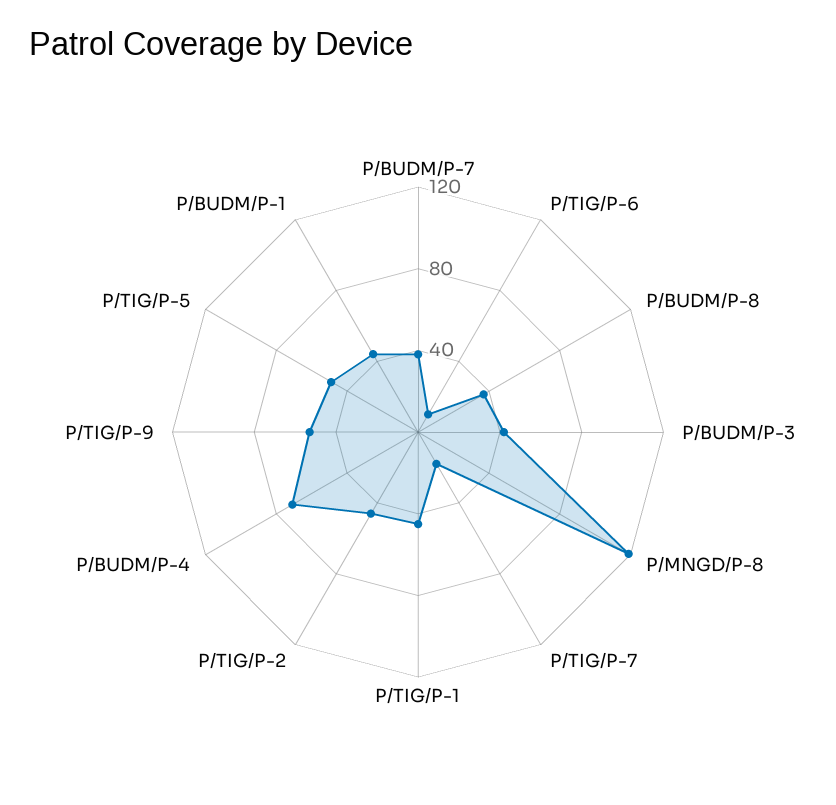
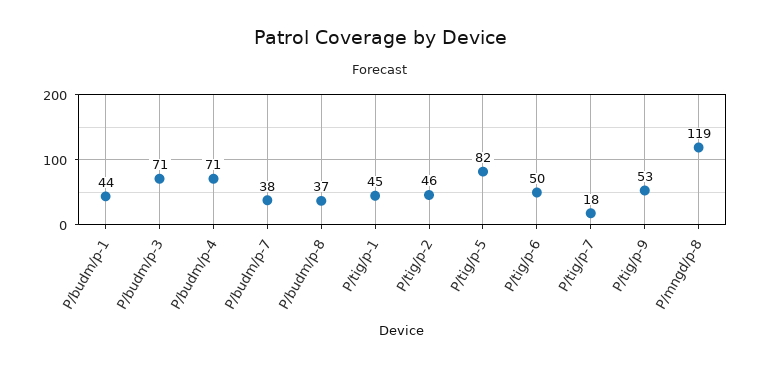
  {
    "P/BUDM/P-7": 38,
-   "P/TIG/P-6": 10,
+   "P/TIG/P-6": 50,
    "P/BUDM/P-8": 37,
-   "P/BUDM/P-3": 40,
+   "P/BUDM/P-3": 71,
    "P/MNGD/P-8": 119,
    "P/TIG/P-7": 18,
    "P/TIG/P-1": 45,
    "P/TIG/P-2": 46,
    "P/BUDM/P-4": 71,
    "P/TIG/P-9": 53,
-   "P/TIG/P-5": 50,
+   "P/TIG/P-5": 82,
    "P/BUDM/P-1": 44
  }

